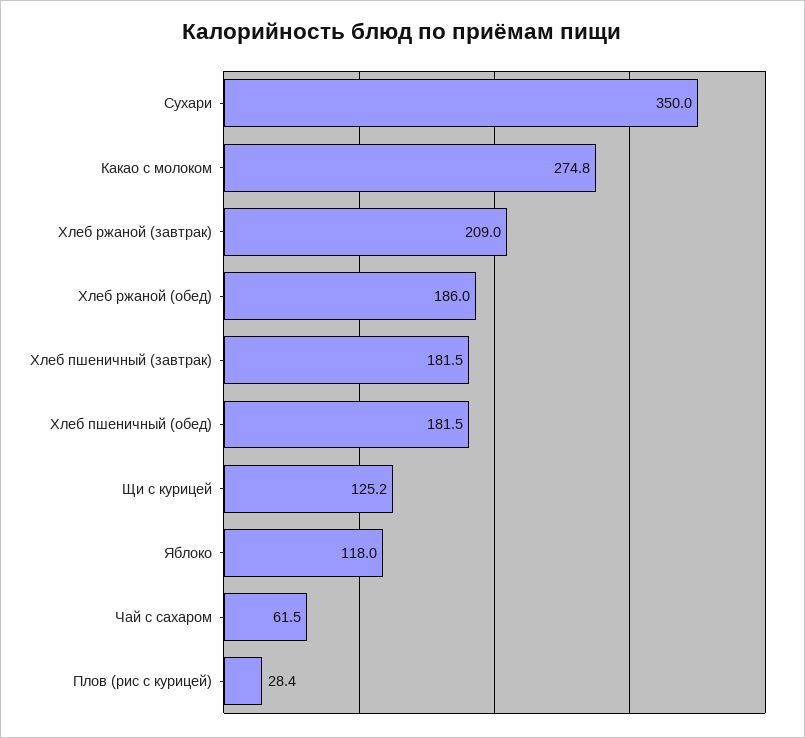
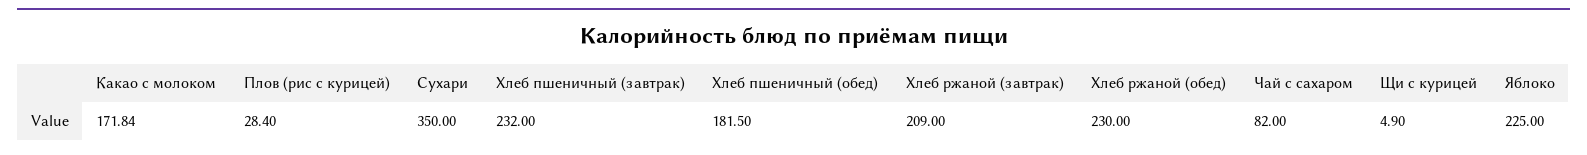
  {
    "Сухари": 350,
-   "Какао с молоком": 274.8,
+   "Какао с молоком": 171.84,
    "Хлеб ржаной (завтрак)": 209,
-   "Хлеб ржаной (обед)": 186,
+   "Хлеб ржаной (обед)": 230,
-   "Хлеб пшеничный (завтрак)": 181.5,
+   "Хлеб пшеничный (завтрак)": 232,
    "Хлеб пшеничный (обед)": 181.5,
-   "Щи с курицей": 125.2,
+   "Щи с курицей": 4.9,
-   "Яблоко": 118,
+   "Яблоко": 225,
-   "Чай с сахаром": 61.5,
+   "Чай с сахаром": 82,
    "Плов (рис с курицей)": 28.4
  }

